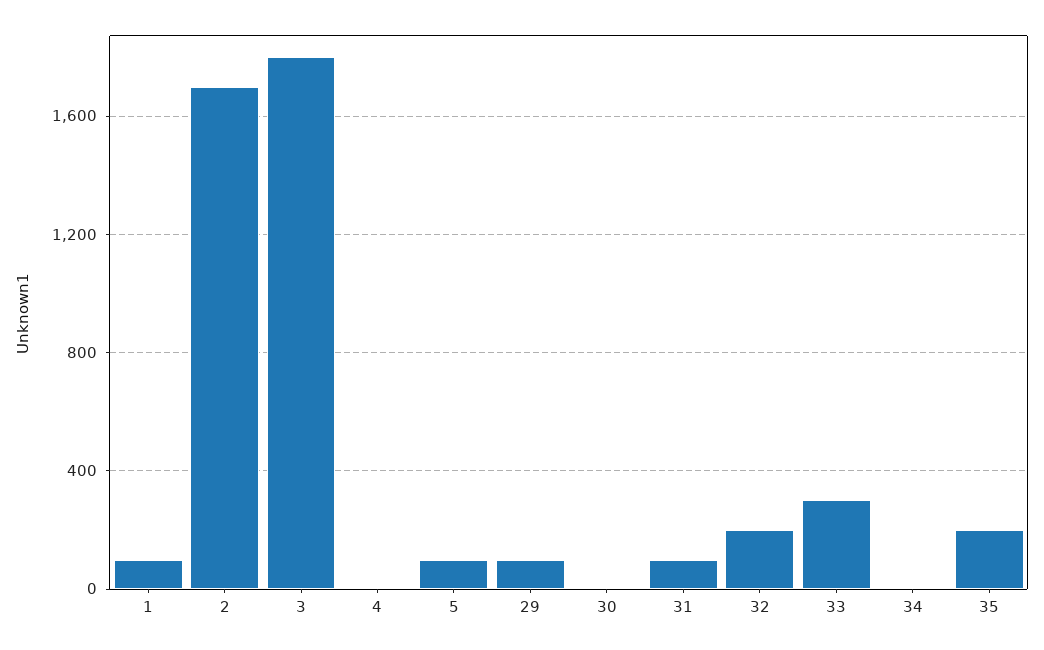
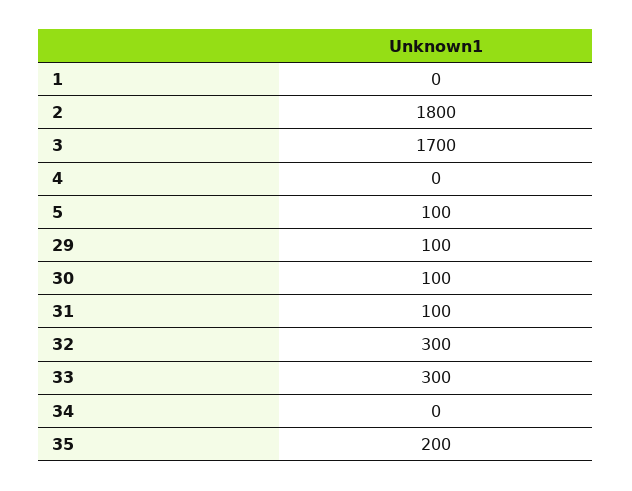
  {
-   "1": 100,
+   "1": 0,
-   "2": 1700,
+   "2": 1800,
-   "3": 1800,
+   "3": 1700,
    "4": 0,
    "5": 100,
    "29": 100,
-   "30": 0,
+   "30": 100,
    "31": 100,
-   "32": 200,
+   "32": 300,
    "33": 300,
    "34": 0,
    "35": 200
  }

